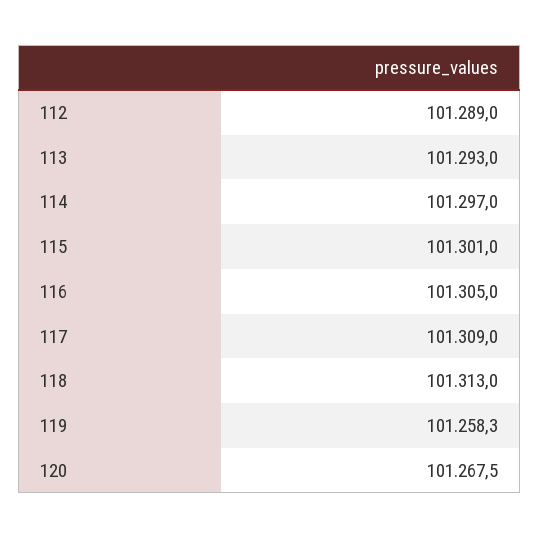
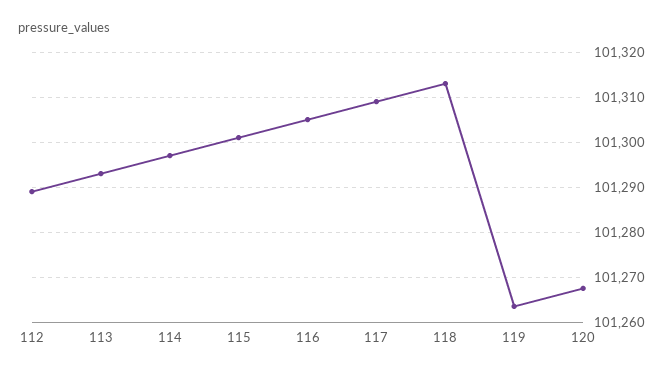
  {
    "112": 101289,
    "113": 101293,
    "114": 101297,
    "115": 101301,
    "116": 101305,
    "117": 101309,
    "118": 101313,
-   "119": 101258.3,
+   "119": 101264,
    "120": 101267.5
  }

